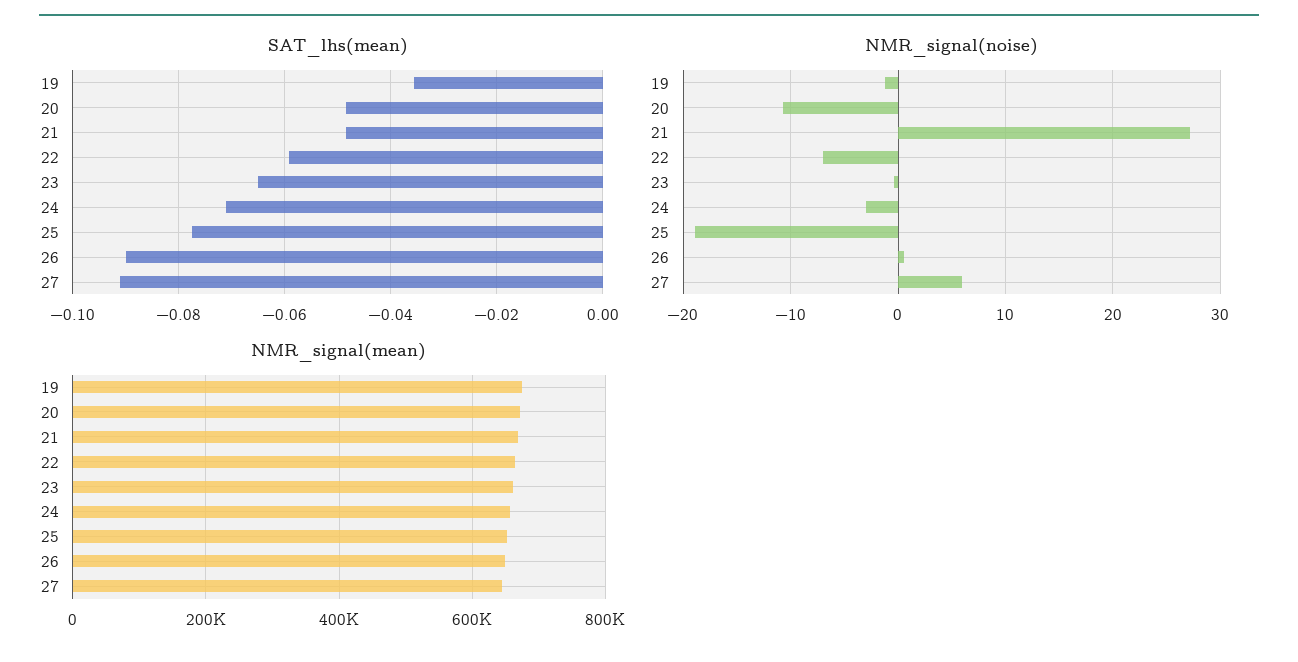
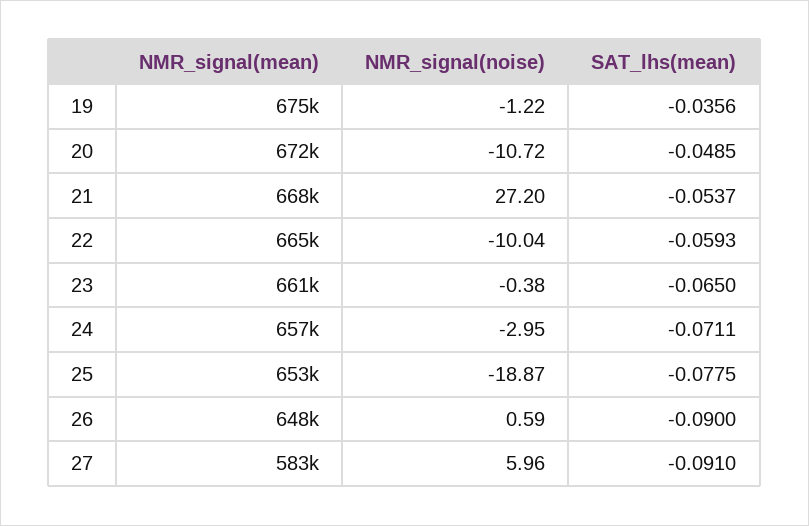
  {
    "SAT_lhs(mean)": {
      "19": -0.0356,
      "20": -0.0485,
-     "21": -0.048,
+     "21": -0.0537,
      "22": -0.0593,
      "23": -0.065,
      "24": -0.0711,
      "25": -0.0775,
      "26": -0.09,
      "27": -0.091
    },
    "NMR_signal(noise)": {
      "19": -1.22,
      "20": -10.72,
      "21": 27.2,
-     "22": -7,
+     "22": -10.04,
      "23": -0.38,
      "24": -2.95,
      "25": -18.87,
      "26": 0.59,
      "27": 5.96
    },
    "NMR_signal(mean)": {
      "19": 675000,
      "20": 672000,
      "21": 668000,
      "22": 665000,
      "23": 661000,
      "24": 657000,
      "25": 653000,
      "26": 648000,
-     "27": 640000
+     "27": 583000
    }
  }

